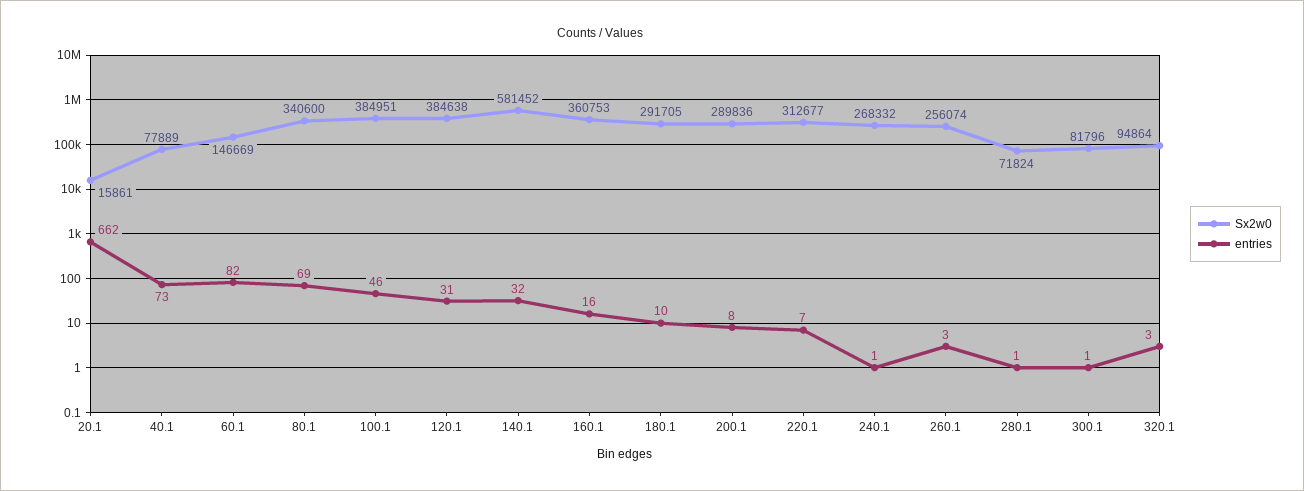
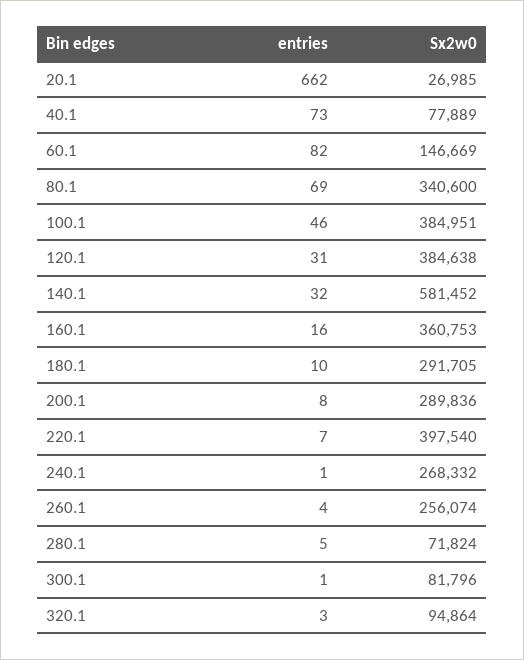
  {
    "Sx2w0": {
-     "20.1": 15861,
+     "20.1": 26985,
      "40.1": 77889,
      "60.1": 146669,
      "80.1": 340600,
      "100.1": 384951,
      "120.1": 384638,
      "140.1": 581452,
      "160.1": 360753,
      "180.1": 291705,
      "200.1": 289836,
-     "220.1": 312677,
+     "220.1": 397540,
      "240.1": 268332,
      "260.1": 256074,
      "280.1": 71824,
      "300.1": 81796,
      "320.1": 94864
    },
    "entries": {
      "20.1": 662,
      "40.1": 73,
      "60.1": 82,
      "80.1": 69,
      "100.1": 46,
      "120.1": 31,
      "140.1": 32,
      "160.1": 16,
      "180.1": 10,
      "200.1": 8,
      "220.1": 7,
      "240.1": 1,
-     "260.1": 3,
+     "260.1": 4,
-     "280.1": 1,
+     "280.1": 5,
      "300.1": 1,
      "320.1": 3
    }
  }

